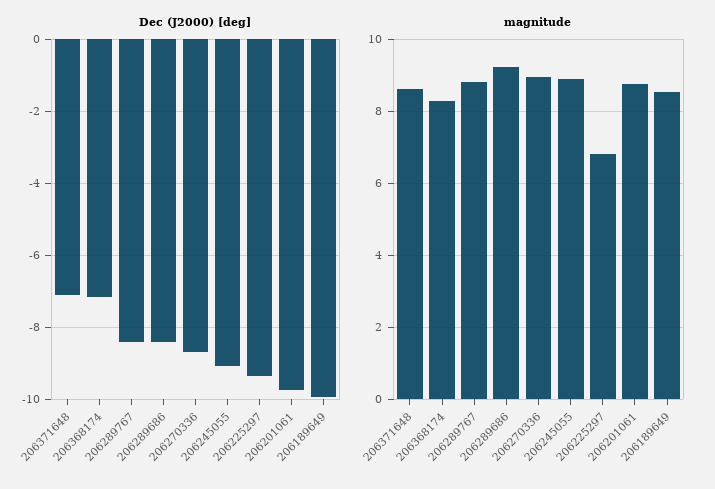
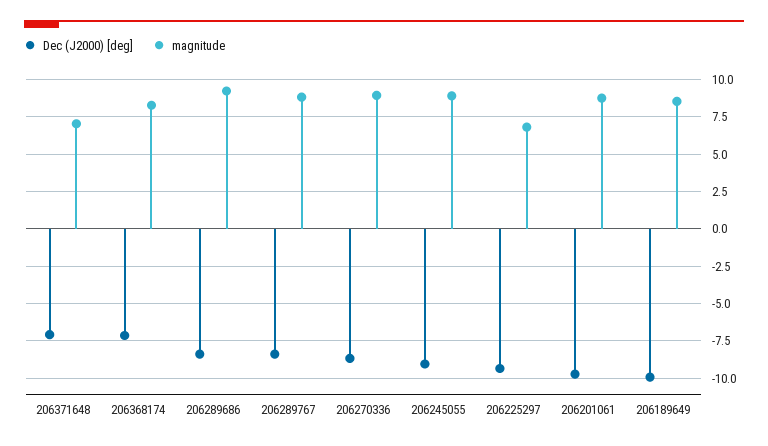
  {
    "Dec (J2000) [deg]": {
      "206371648": -7,
      "206368174": -7.2,
      "206289767": -8.4,
      "206289686": -8.4,
      "206270336": -8.6,
      "206245055": -9,
      "206225297": -9.4,
      "206201061": -9.8,
      "206189649": -10
    },
    "magnitude": {
-     "206371648": 8.6,
+     "206371648": 7,
      "206368174": 8.2,
      "206289767": 8.8,
      "206289686": 9.2,
      "206270336": 9,
      "206245055": 8.8,
      "206225297": 6.8,
      "206201061": 8.8,
      "206189649": 8.6
    }
  }

